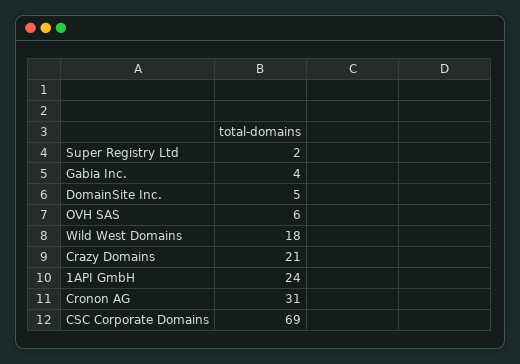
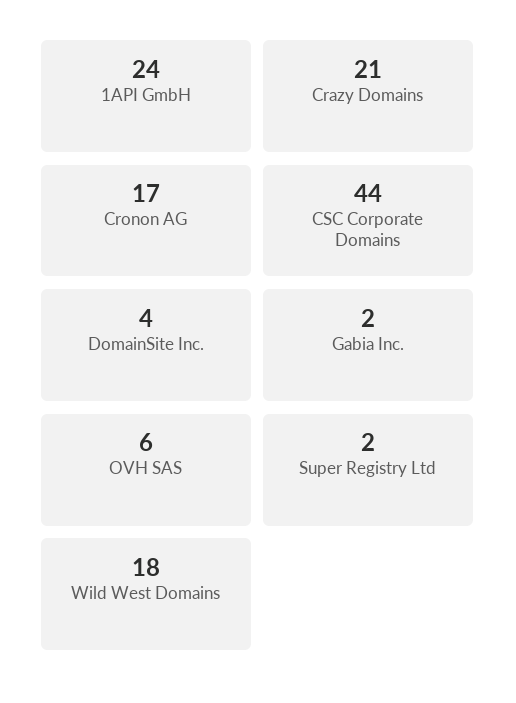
  {
    "Super Registry Ltd": 2,
-   "Gabia Inc.": 4,
+   "Gabia Inc.": 2,
-   "DomainSite Inc.": 5,
+   "DomainSite Inc.": 4,
    "OVH SAS": 6,
    "Wild West Domains": 18,
    "Crazy Domains": 21,
    "1API GmbH": 24,
-   "Cronon AG": 31,
+   "Cronon AG": 17,
-   "CSC Corporate Domains": 69
+   "CSC Corporate Domains": 44
  }

